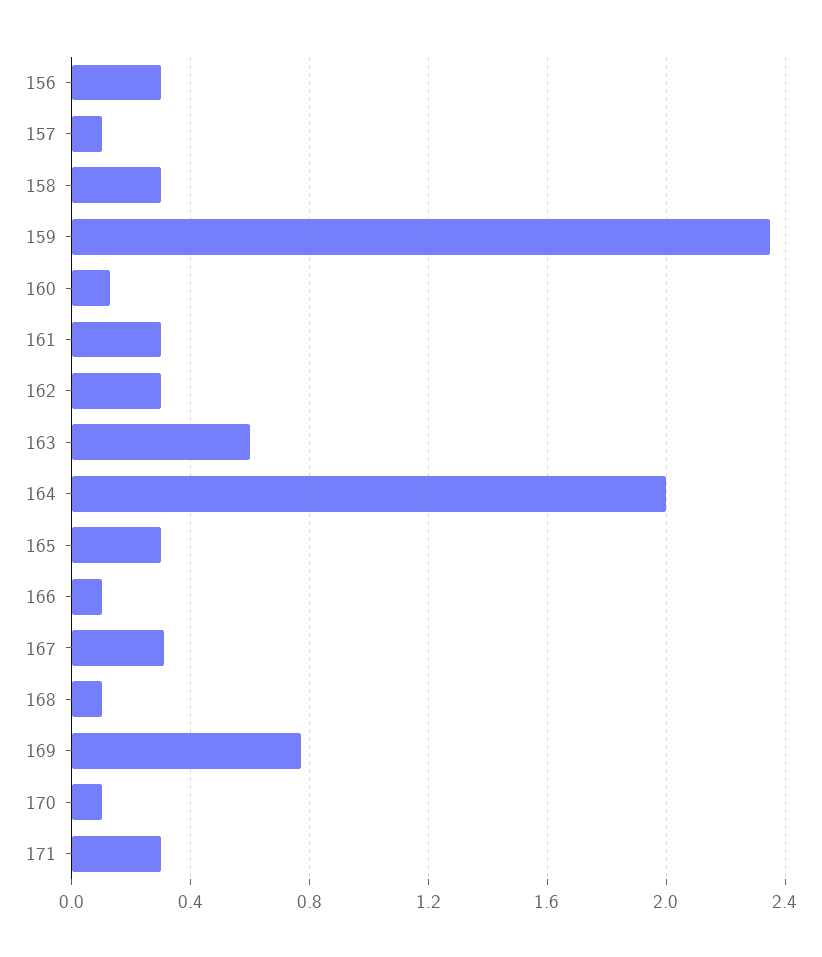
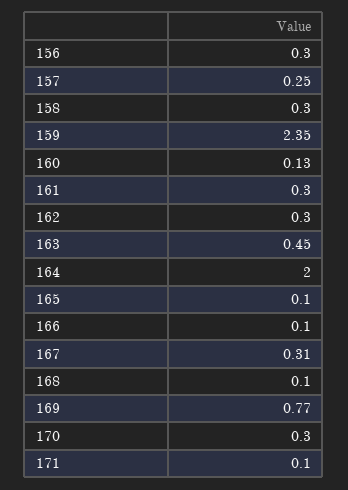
  {
    "156": 0.3,
-   "157": 0.1,
+   "157": 0.25,
    "158": 0.3,
    "159": 2.35,
    "160": 0.13,
    "161": 0.3,
    "162": 0.3,
-   "163": 0.6,
+   "163": 0.45,
    "164": 2,
-   "165": 0.3,
+   "165": 0.1,
    "166": 0.1,
    "167": 0.31,
    "168": 0.1,
    "169": 0.77,
-   "170": 0.1,
+   "170": 0.3,
-   "171": 0.3
+   "171": 0.1
  }

